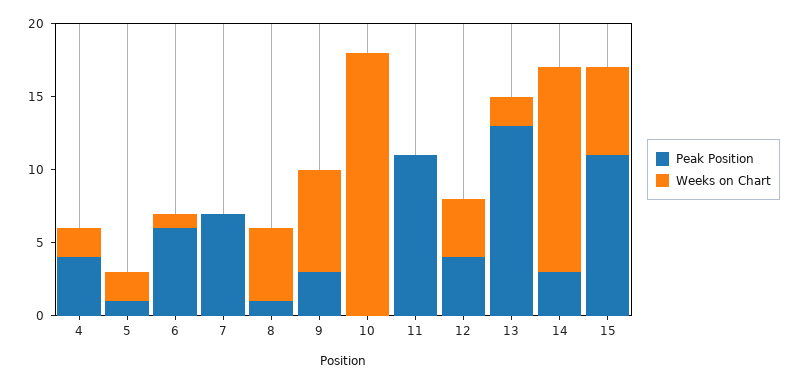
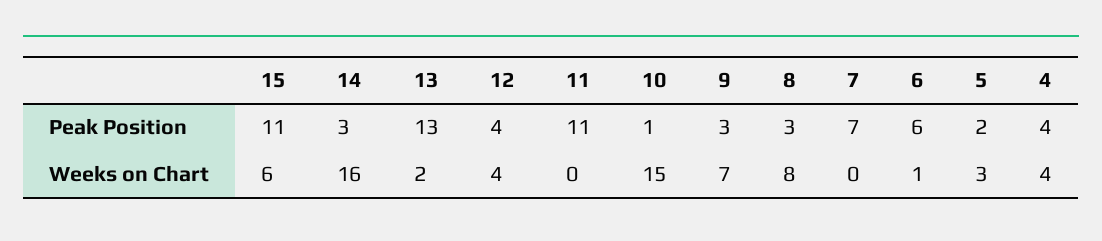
  {
    "Peak Position": {
      "4": 4,
-     "5": 1,
+     "5": 2,
      "6": 6,
      "7": 7,
-     "8": 1,
+     "8": 3,
      "9": 3,
-     "10": 0,
+     "10": 1,
      "11": 11,
      "12": 4,
      "13": 13,
      "14": 3,
      "15": 11
    },
    "Weeks on Chart": {
-     "4": 2,
+     "4": 4,
-     "5": 2,
+     "5": 3,
      "6": 1,
      "7": 0,
-     "8": 5,
+     "8": 8,
      "9": 7,
-     "10": 18,
+     "10": 15,
      "11": 0,
      "12": 4,
      "13": 2,
-     "14": 14,
+     "14": 16,
      "15": 6
    }
  }

